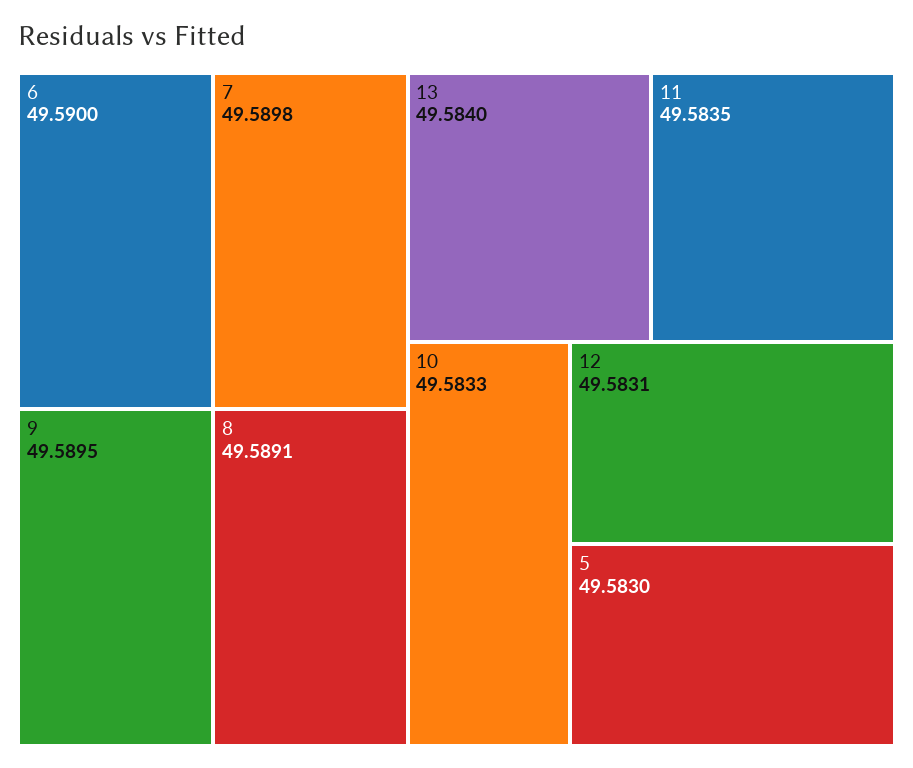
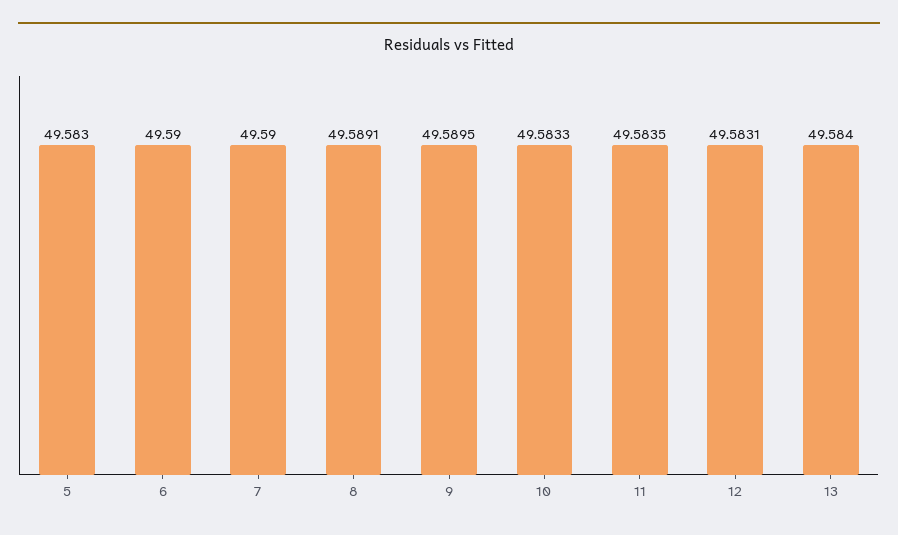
  {
    "6": 49.59,
-   "7": 49.5898,
+   "7": 49.59,
    "9": 49.5895,
    "8": 49.5891,
    "13": 49.584,
    "11": 49.5835,
    "10": 49.5833,
    "12": 49.5831,
    "5": 49.583
  }

